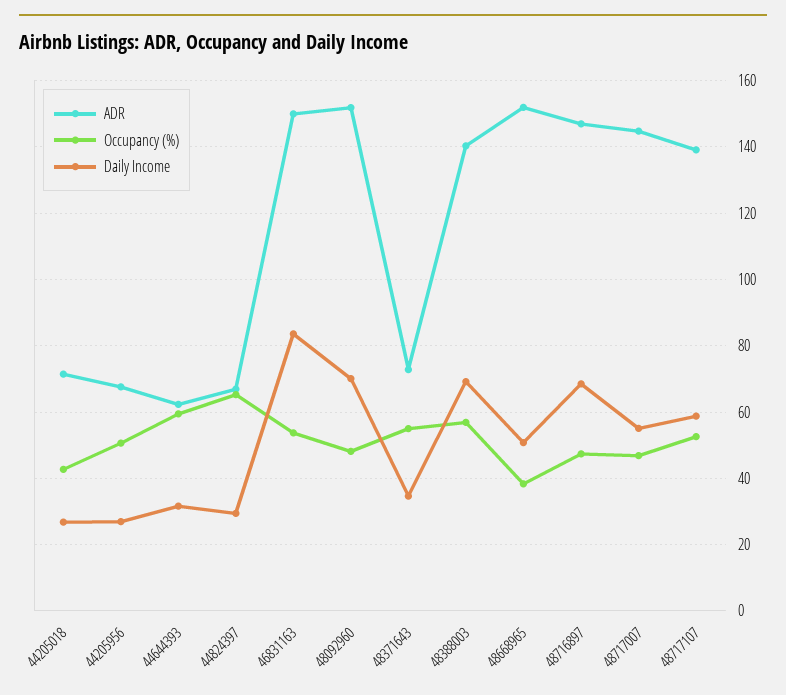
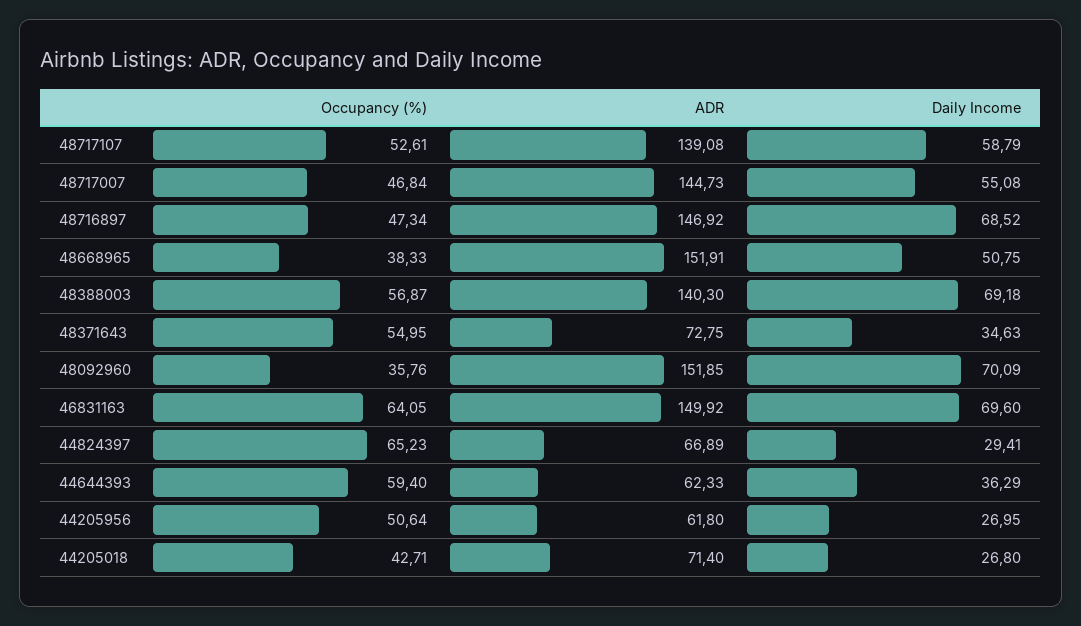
  {
    "ADR": {
      "44205018": 71.4,
-     "44205956": 68,
+     "44205956": 61.8,
      "44644393": 62.33,
      "44824397": 66.89,
      "46831163": 149.92,
      "48092960": 151.85,
      "48371643": 72.75,
      "48388003": 140.3,
      "48668965": 151.91,
      "48716897": 146.92,
      "48717007": 144.73,
      "48717107": 139.08
    },
    "Occupancy (%)": {
      "44205018": 42.71,
      "44205956": 50.64,
      "44644393": 59.4,
      "44824397": 65.23,
-     "46831163": 54,
+     "46831163": 64.05,
-     "48092960": 48,
+     "48092960": 35.76,
      "48371643": 54.95,
      "48388003": 56.87,
      "48668965": 38.33,
      "48716897": 47.34,
      "48717007": 46.84,
      "48717107": 52.61
    },
    "Daily Income": {
      "44205018": 26.8,
      "44205956": 26.95,
-     "44644393": 32,
+     "44644393": 36.29,
      "44824397": 29.41,
-     "46831163": 84,
+     "46831163": 69.6,
      "48092960": 70.09,
      "48371643": 34.63,
      "48388003": 69.18,
      "48668965": 50.75,
      "48716897": 68.52,
      "48717007": 55.08,
      "48717107": 58.79
    }
  }

